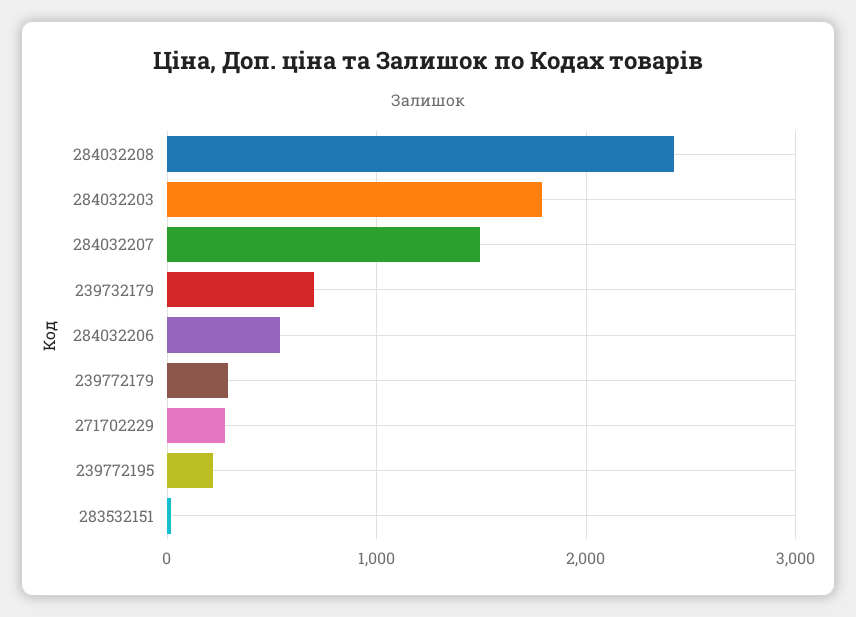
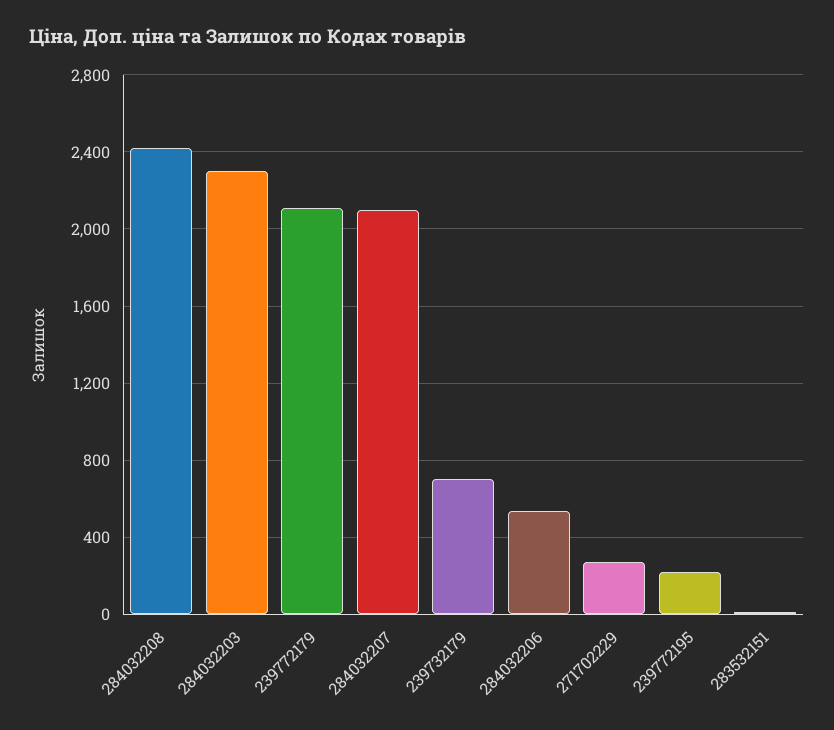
  {
    "284032208": 2400,
-   "284032203": 1800,
+   "284032203": 2300,
-   "284032207": 1500,
+   "284032207": 2100,
    "239732179": 700,
    "284032206": 550,
-   "239772179": 300,
+   "239772179": 2100,
    "271702229": 250,
    "239772195": 200,
    "283532151": 0
  }

